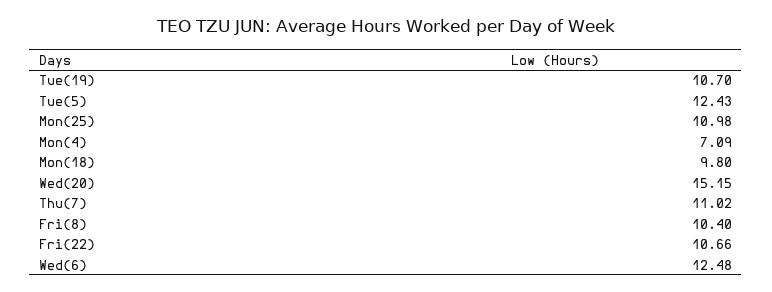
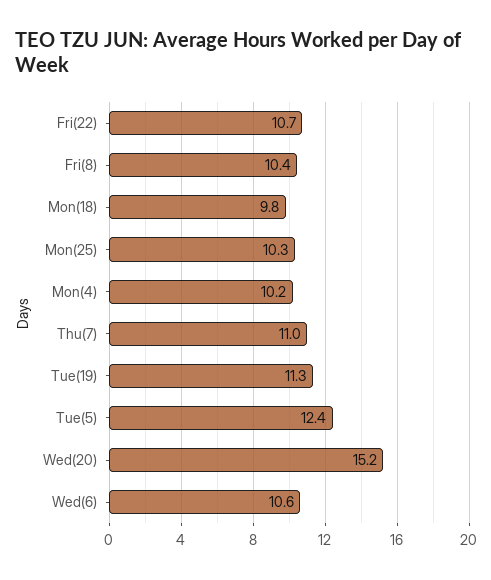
  {
-   "Tue(19)": 10.7,
+   "Tue(19)": 11.3,
    "Tue(5)": 12.43,
-   "Mon(25)": 10.98,
+   "Mon(25)": 10.3,
-   "Mon(4)": 7.09,
+   "Mon(4)": 10.2,
    "Mon(18)": 9.8,
    "Wed(20)": 15.15,
    "Thu(7)": 11.02,
    "Fri(8)": 10.4,
    "Fri(22)": 10.66,
-   "Wed(6)": 12.48
+   "Wed(6)": 10.6
  }

